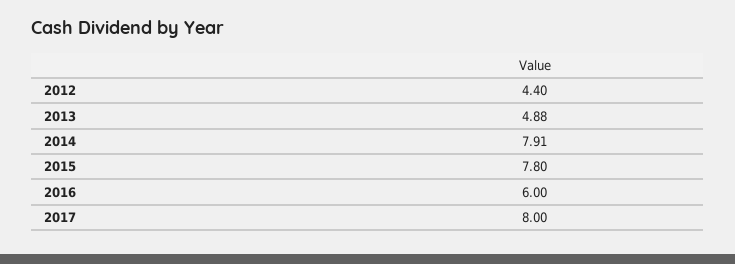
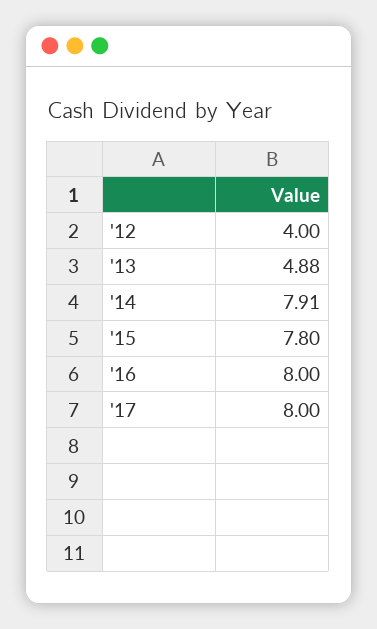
  {
-   "2012": 4.4,
+   "2012": 4,
    "2013": 4.88,
    "2014": 7.91,
    "2015": 7.8,
-   "2016": 6,
+   "2016": 8,
    "2017": 8
  }

